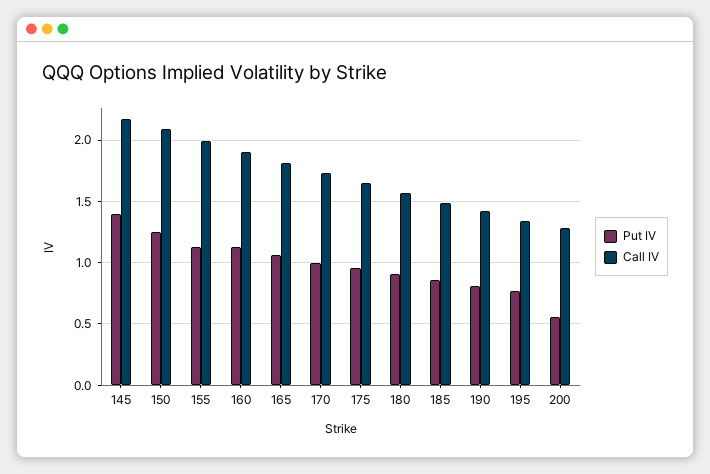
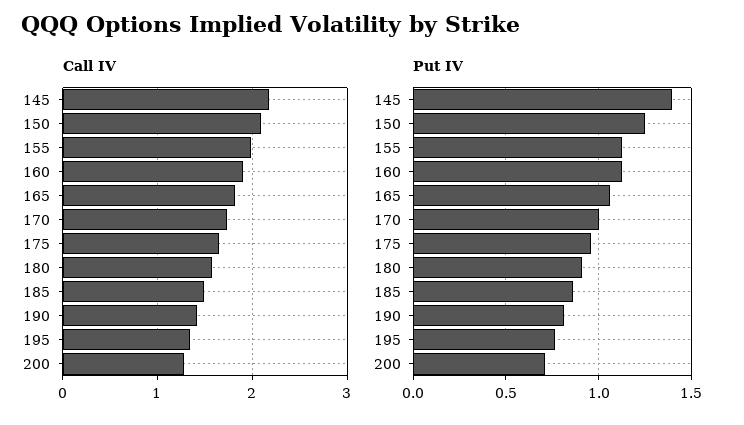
  {
    "Put IV": {
      "145": 1.4,
      "150": 1.25,
      "155": 1.15,
      "160": 1.15,
      "165": 1.05,
      "170": 1,
      "175": 0.95,
      "180": 0.9,
      "185": 0.85,
      "190": 0.8,
      "195": 0.75,
-     "200": 0.55
+     "200": 0.7
    },
    "Call IV": {
      "145": 2.2,
      "150": 2.1,
      "155": 2,
      "160": 1.9,
      "165": 1.8,
      "170": 1.75,
      "175": 1.65,
      "180": 1.55,
      "185": 1.5,
      "190": 1.4,
      "195": 1.35,
      "200": 1.3
    }
  }

